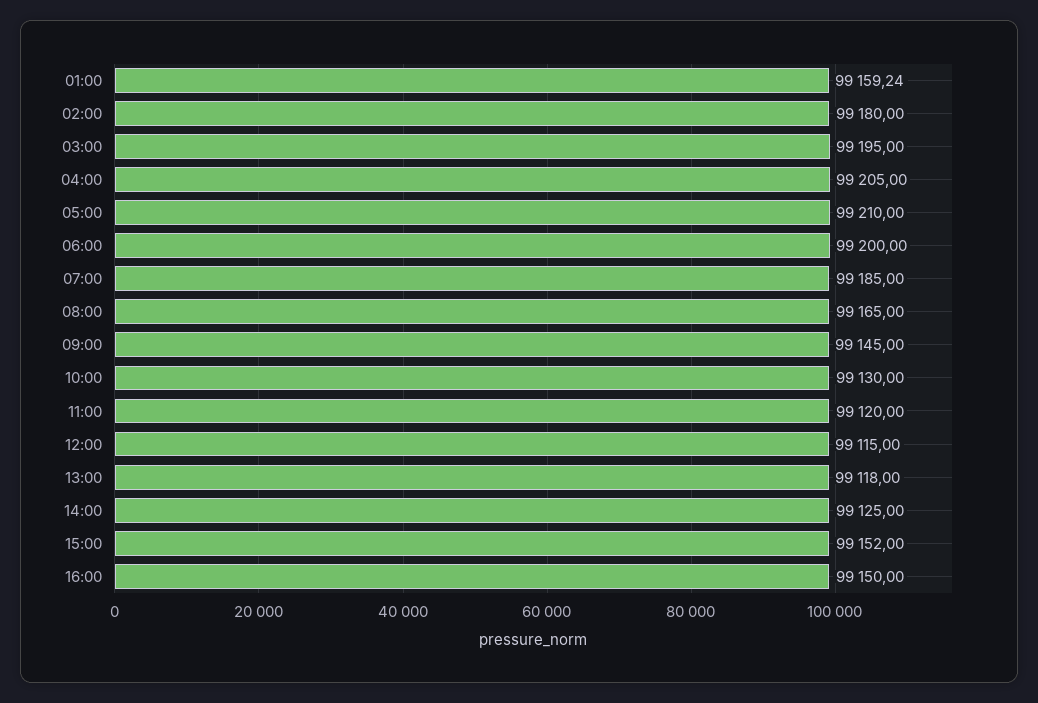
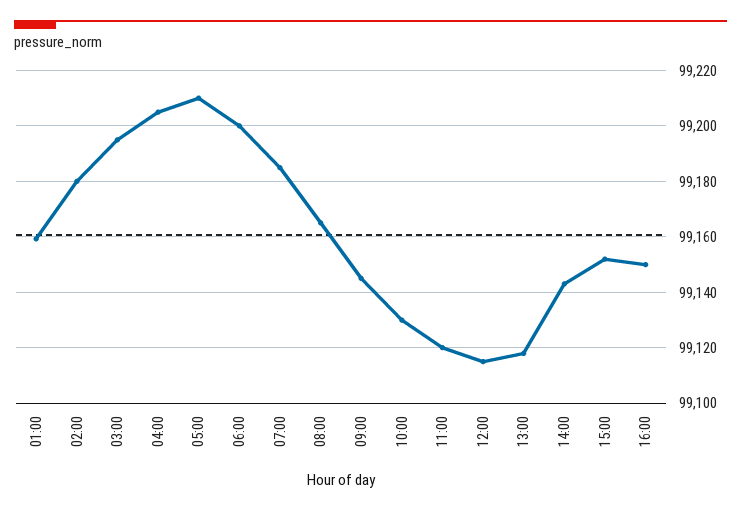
  {
    "01:00": 99159.24,
    "02:00": 99180,
    "03:00": 99195,
    "04:00": 99205,
    "05:00": 99210,
    "06:00": 99200,
    "07:00": 99185,
    "08:00": 99165,
    "09:00": 99145,
    "10:00": 99130,
    "11:00": 99120,
    "12:00": 99115,
    "13:00": 99118,
-   "14:00": 99125,
+   "14:00": 99142.5,
    "15:00": 99152,
    "16:00": 99150
  }

